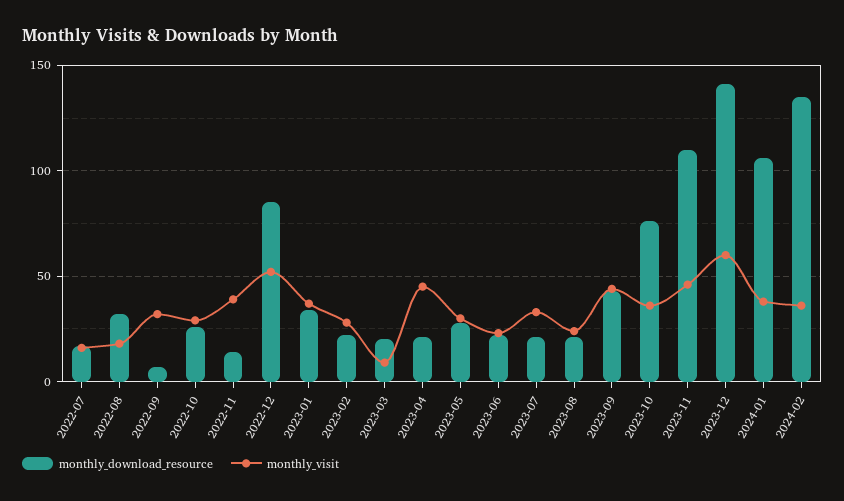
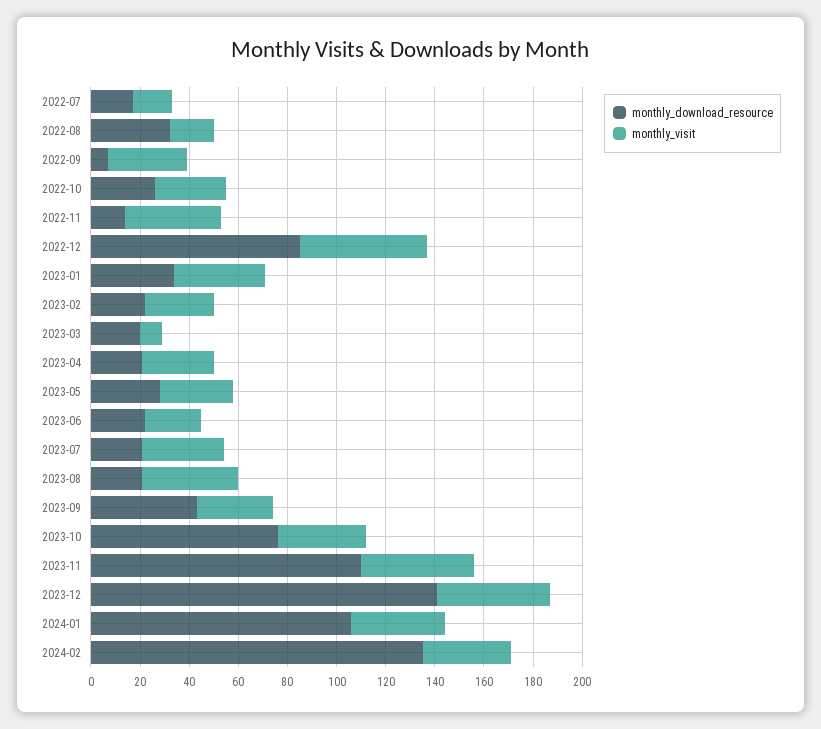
  {
    "monthly_download_resource": {
      "2022-07": 15,
      "2022-08": 30,
      "2022-09": 5,
      "2022-10": 25,
      "2022-11": 15,
      "2022-12": 85,
      "2023-01": 35,
      "2023-02": 20,
      "2023-03": 20,
      "2023-04": 20,
      "2023-05": 30,
      "2023-06": 20,
      "2023-07": 20,
      "2023-08": 20,
      "2023-09": 45,
      "2023-10": 75,
      "2023-11": 110,
      "2023-12": 140,
      "2024-01": 105,
      "2024-02": 135
    },
    "monthly_visit": {
      "2022-07": 15,
      "2022-08": 20,
      "2022-09": 30,
      "2022-10": 30,
      "2022-11": 40,
      "2022-12": 50,
      "2023-01": 35,
      "2023-02": 30,
      "2023-03": 10,
-     "2023-04": 45,
+     "2023-04": 30,
      "2023-05": 30,
      "2023-06": 25,
      "2023-07": 35,
-     "2023-08": 25,
+     "2023-08": 40,
-     "2023-09": 45,
+     "2023-09": 30,
      "2023-10": 35,
      "2023-11": 45,
-     "2023-12": 60,
+     "2023-12": 45,
      "2024-01": 40,
      "2024-02": 35
    }
  }

